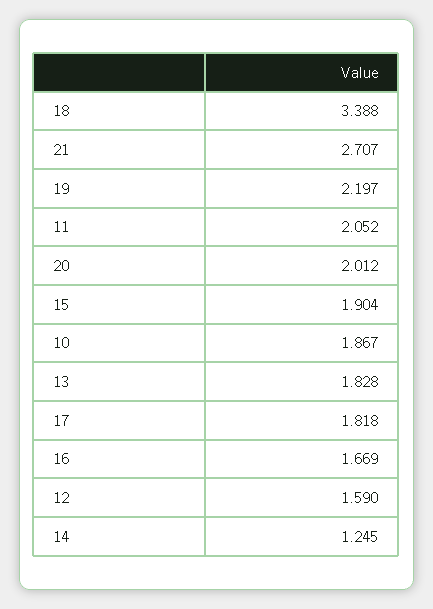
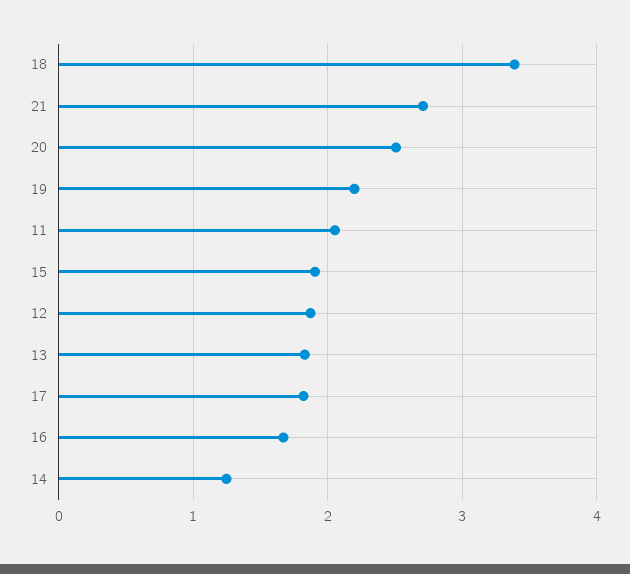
  {
    "18": 3.388,
    "21": 2.707,
    "19": 2.197,
    "11": 2.052,
-   "20": 2.012,
+   "20": 2.5,
    "15": 1.904,
-   "10": 1.867,
    "13": 1.828,
    "17": 1.818,
    "16": 1.669,
-   "12": 1.59,
+   "12": 1.9,
    "14": 1.245
  }

